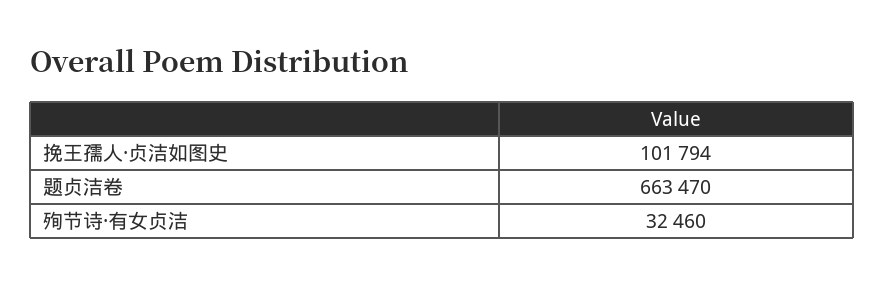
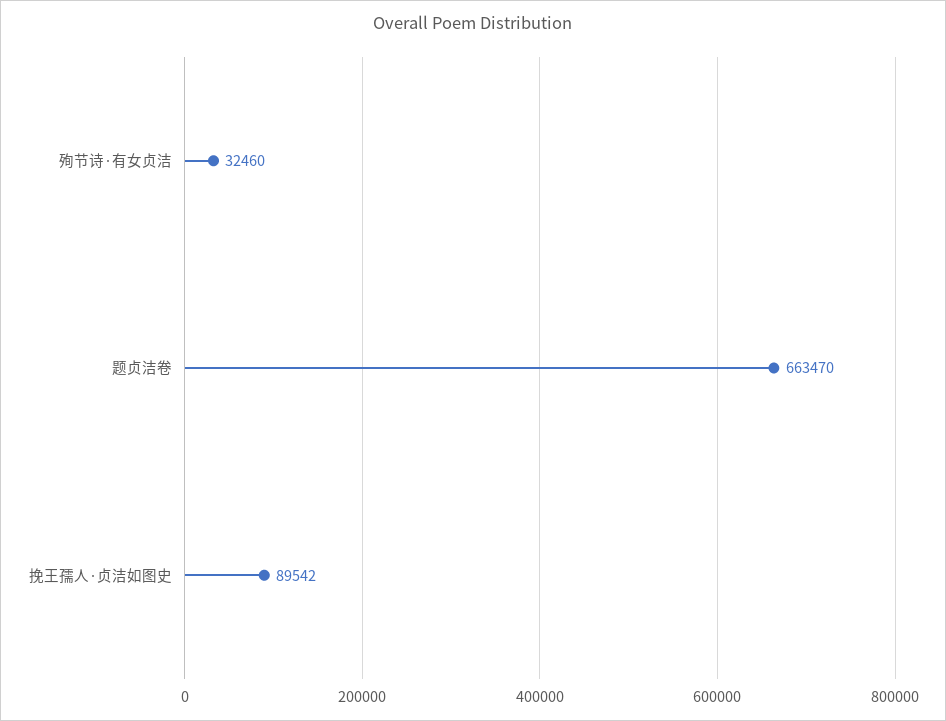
  {
-   "挽王孺人·贞洁如图史": 101794,
+   "挽王孺人·贞洁如图史": 89542,
    "题贞洁卷": 663470,
    "殉节诗·有女贞洁": 32460
  }

